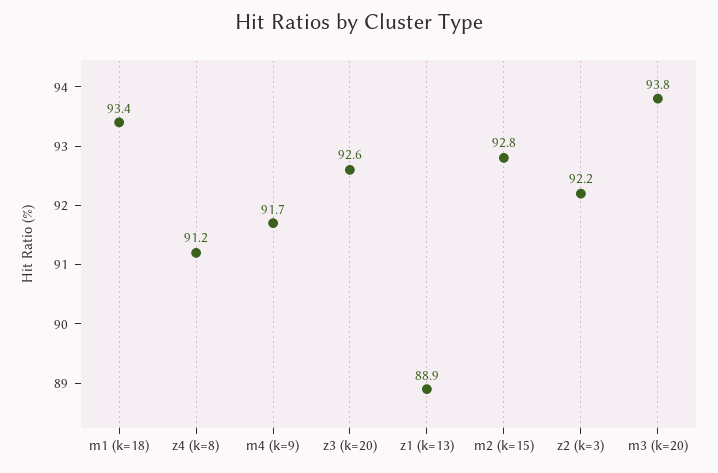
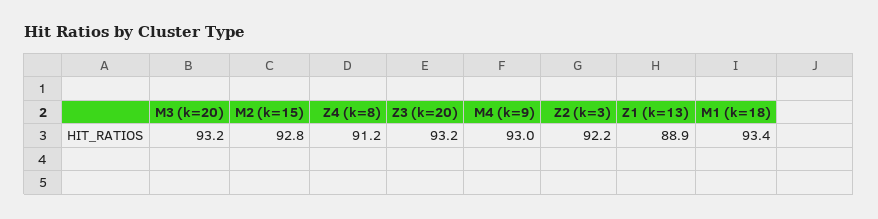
  {
    "m1 (k=18)": 93.4,
    "z4 (k=8)": 91.2,
-   "m4 (k=9)": 91.7,
+   "m4 (k=9)": 93,
-   "z3 (k=20)": 92.6,
+   "z3 (k=20)": 93.2,
    "z1 (k=13)": 88.9,
    "m2 (k=15)": 92.8,
    "z2 (k=3)": 92.2,
-   "m3 (k=20)": 93.8
+   "m3 (k=20)": 93.2
  }

